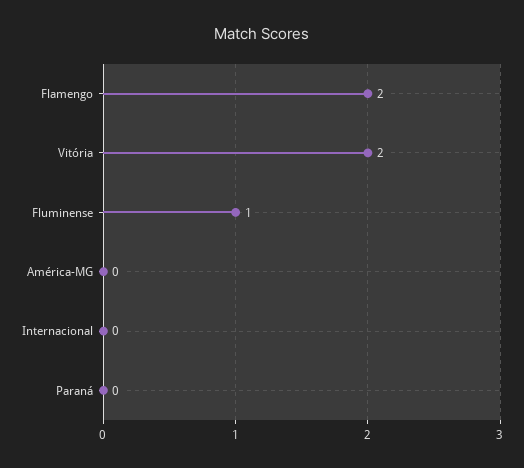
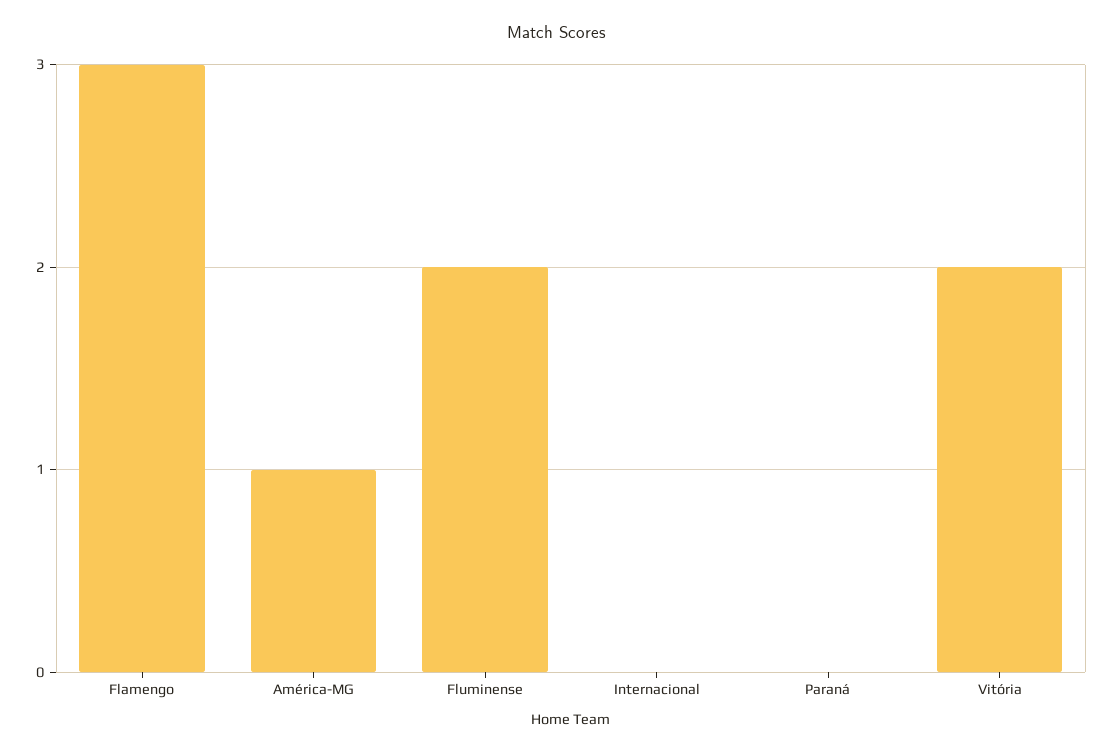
  {
-   "Flamengo": 2,
+   "Flamengo": 3,
    "Vitória": 2,
-   "Fluminense": 1,
+   "Fluminense": 2,
-   "América-MG": 0,
+   "América-MG": 1,
    "Internacional": 0,
    "Paraná": 0
  }

